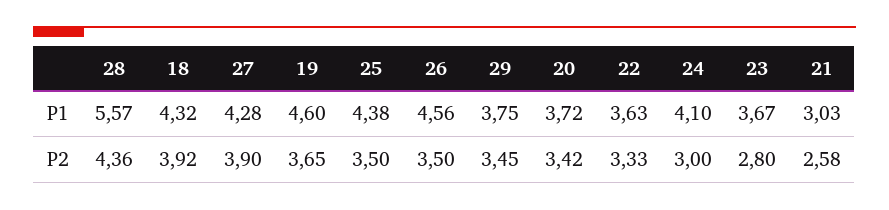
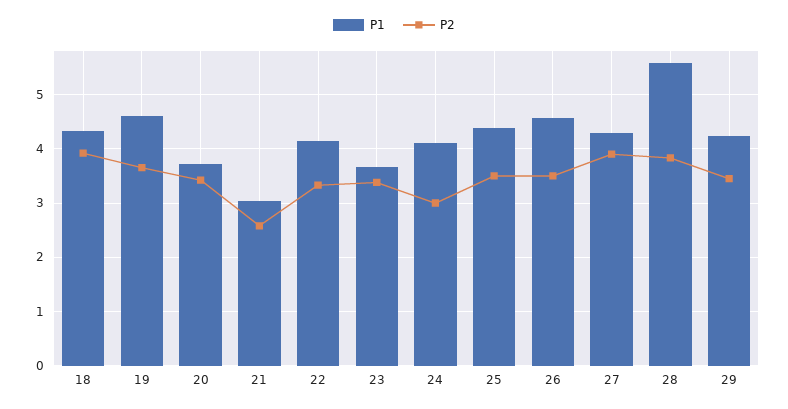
  {
    "P1": {
      "28": 5.57,
      "18": 4.32,
      "27": 4.28,
      "19": 4.6,
      "25": 4.38,
      "26": 4.56,
-     "29": 3.75,
+     "29": 4.2,
      "20": 3.72,
-     "22": 3.63,
+     "22": 4.2,
      "24": 4.1,
      "23": 3.67,
      "21": 3.03
    },
    "P2": {
-     "28": 4.36,
+     "28": 3.8,
      "18": 3.92,
      "27": 3.9,
      "19": 3.65,
      "25": 3.5,
      "26": 3.5,
      "29": 3.45,
      "20": 3.42,
      "22": 3.33,
      "24": 3,
-     "23": 2.8,
+     "23": 3.4,
      "21": 2.58
    }
  }

